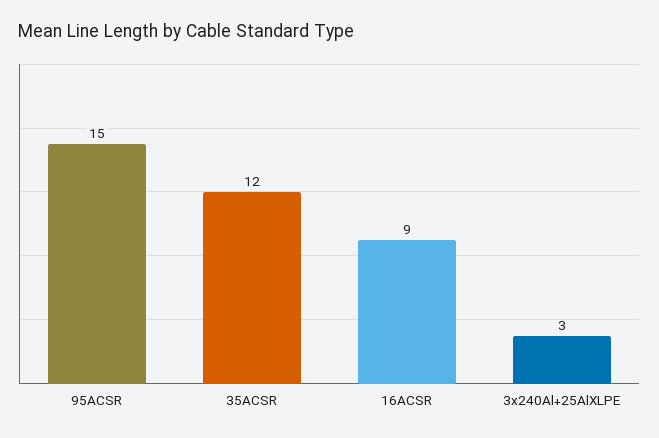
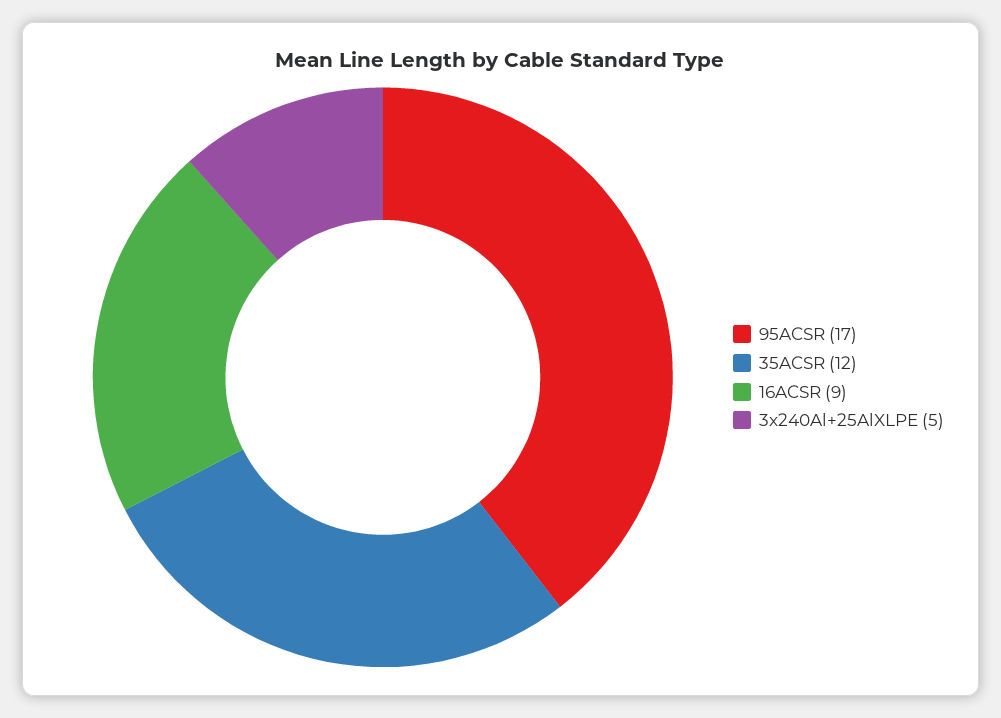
  {
-   "95ACSR": 15,
+   "95ACSR": 17,
    "35ACSR": 12,
    "16ACSR": 9,
-   "3x240Al+25AlXLPE": 3
+   "3x240Al+25AlXLPE": 5
  }

